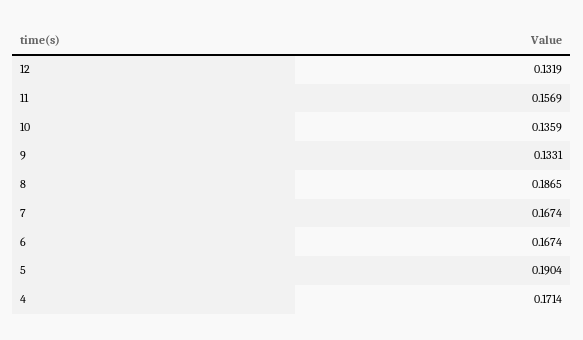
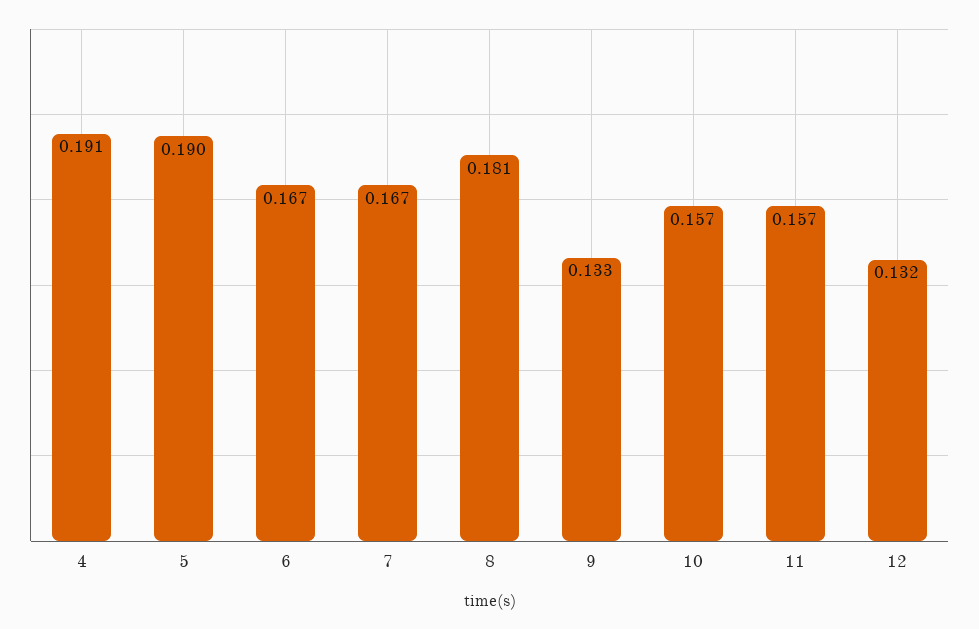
  {
    "12": 0.1319,
    "11": 0.1569,
-   "10": 0.1359,
+   "10": 0.157,
    "9": 0.1331,
-   "8": 0.1865,
+   "8": 0.181,
    "7": 0.1674,
    "6": 0.1674,
    "5": 0.1904,
-   "4": 0.1714
+   "4": 0.191
  }

